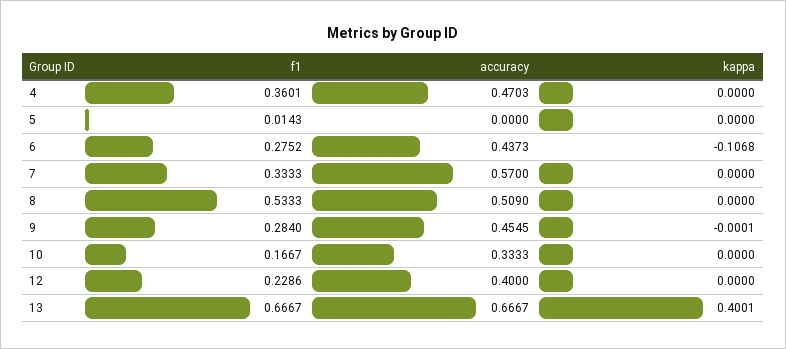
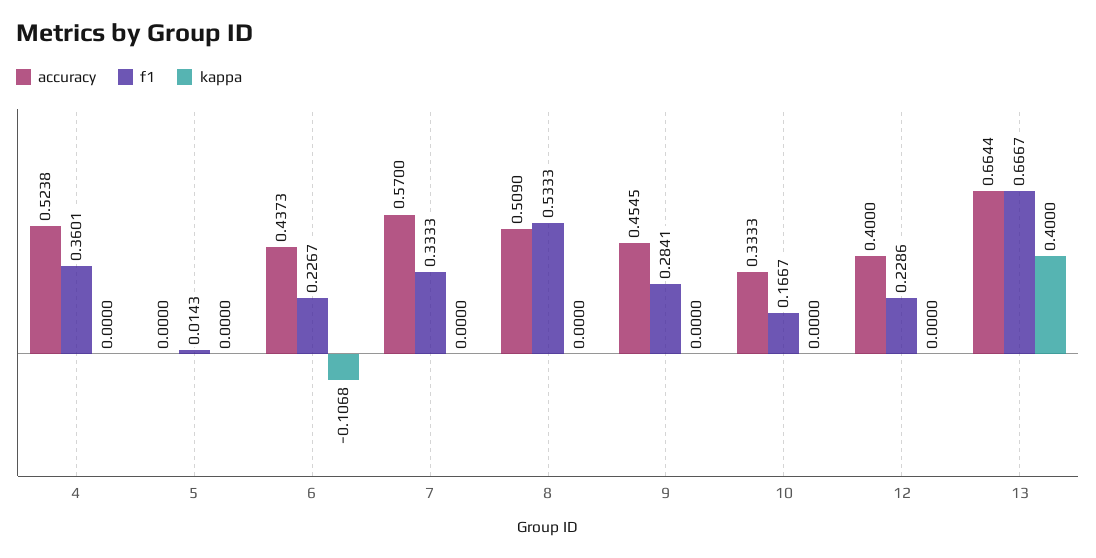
  {
    "f1": {
      "4": 0.3601,
      "5": 0.0143,
-     "6": 0.2752,
+     "6": 0.2267,
      "7": 0.3333,
      "8": 0.5333,
-     "9": 0.284,
+     "9": 0.2841,
      "10": 0.1667,
      "12": 0.2286,
      "13": 0.6667
    },
    "accuracy": {
-     "4": 0.4703,
+     "4": 0.5238,
      "5": 0,
      "6": 0.4373,
      "7": 0.57,
      "8": 0.509,
      "9": 0.4545,
      "10": 0.3333,
      "12": 0.4,
-     "13": 0.6667
+     "13": 0.6644
    },
    "kappa": {
      "4": 0,
      "5": 0,
      "6": -0.1068,
      "7": 0,
      "8": 0,
-     "9": -0.0001,
+     "9": 0,
      "10": 0,
      "12": 0,
-     "13": 0.4001
+     "13": 0.4
    }
  }

